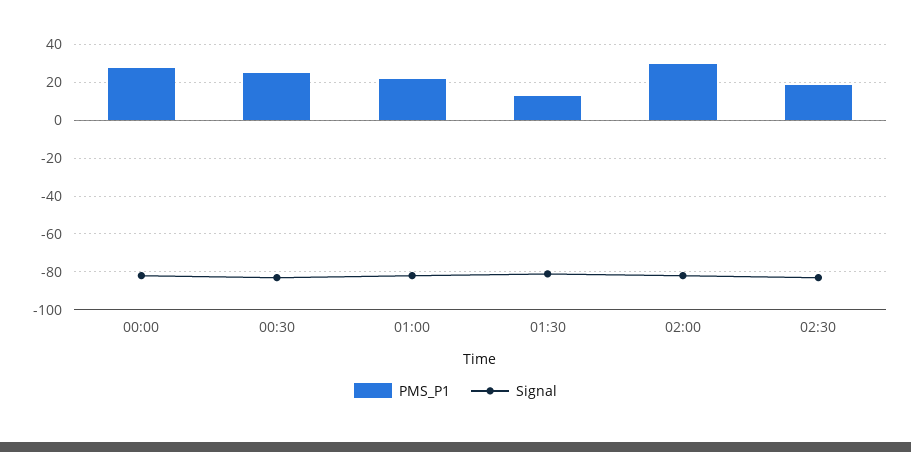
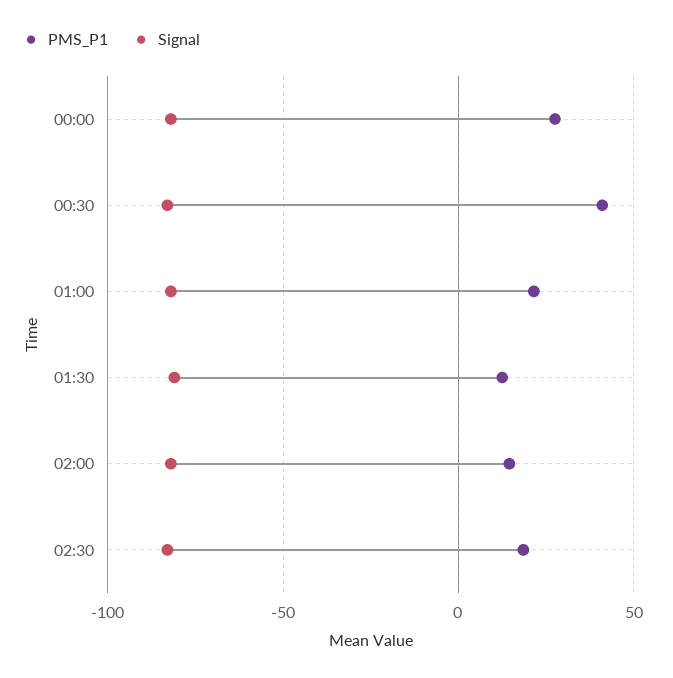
  {
    "PMS_P1": {
      "00:00": 30,
-     "00:30": 25,
+     "00:30": 40,
      "01:00": 20,
      "01:30": 15,
-     "02:00": 30,
+     "02:00": 15,
      "02:30": 20
    },
    "Signal": {
      "00:00": -80,
      "00:30": -85,
      "01:00": -80,
      "01:30": -80,
      "02:00": -80,
      "02:30": -85
    }
  }

